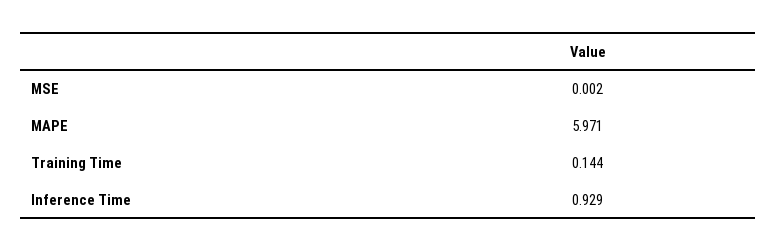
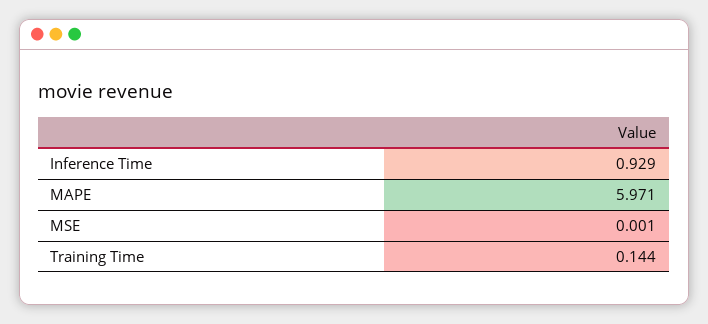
  {
-   "MSE": 0.002,
+   "MSE": 0.001,
    "MAPE": 5.971,
    "Training Time": 0.144,
    "Inference Time": 0.929
  }

